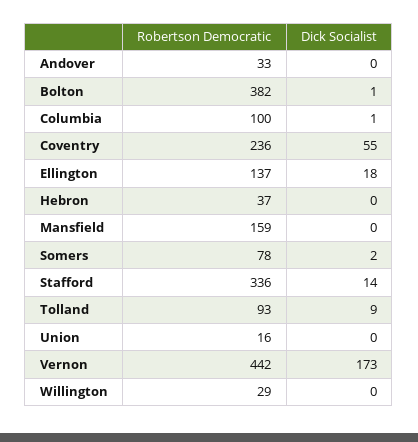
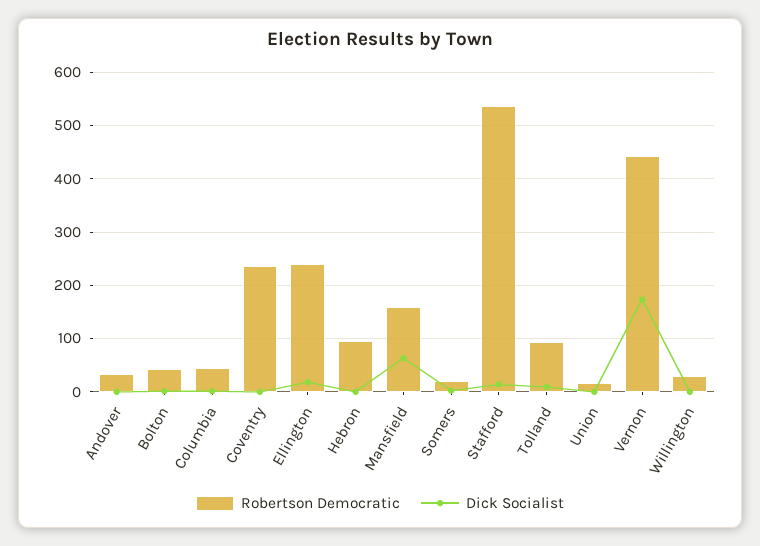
  {
    "Robertson Democratic": {
      "Andover": 33,
-     "Bolton": 382,
+     "Bolton": 40,
-     "Columbia": 100,
+     "Columbia": 40,
      "Coventry": 236,
-     "Ellington": 137,
+     "Ellington": 240,
-     "Hebron": 37,
+     "Hebron": 100,
      "Mansfield": 159,
-     "Somers": 78,
+     "Somers": 20,
-     "Stafford": 336,
+     "Stafford": 540,
      "Tolland": 93,
      "Union": 16,
      "Vernon": 442,
      "Willington": 29
    },
    "Dick Socialist": {
      "Andover": 0,
      "Bolton": 1,
      "Columbia": 1,
-     "Coventry": 55,
+     "Coventry": 0,
      "Ellington": 18,
      "Hebron": 0,
-     "Mansfield": 0,
+     "Mansfield": 60,
      "Somers": 2,
      "Stafford": 14,
      "Tolland": 9,
      "Union": 0,
      "Vernon": 173,
      "Willington": 0
    }
  }

